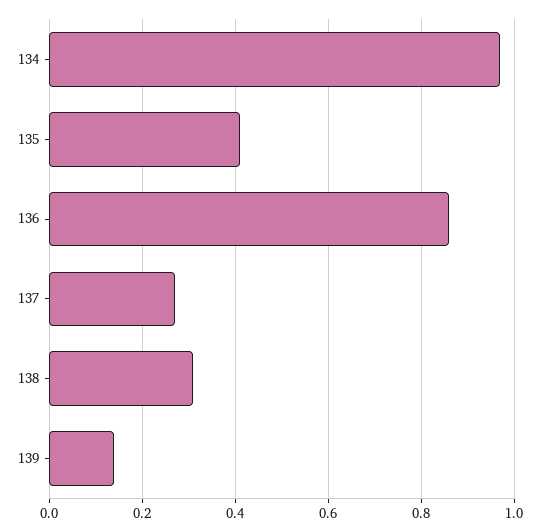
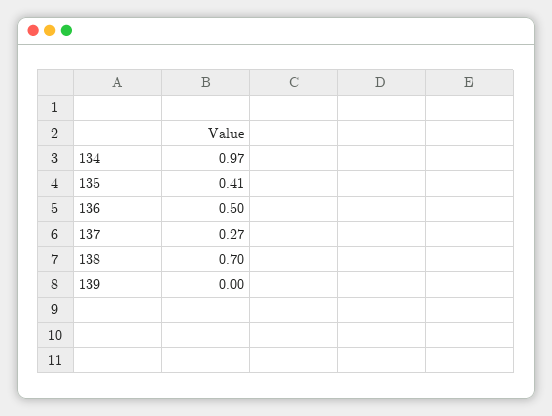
  {
    "134": 0.97,
    "135": 0.41,
-   "136": 0.85,
+   "136": 0.5,
    "137": 0.27,
-   "138": 0.3,
+   "138": 0.7,
-   "139": 0.15
+   "139": 0
  }

